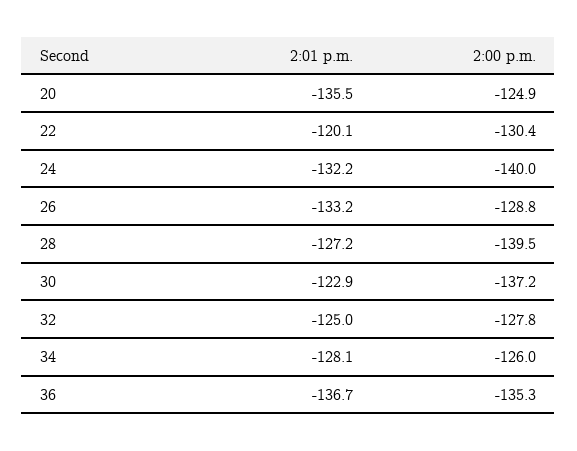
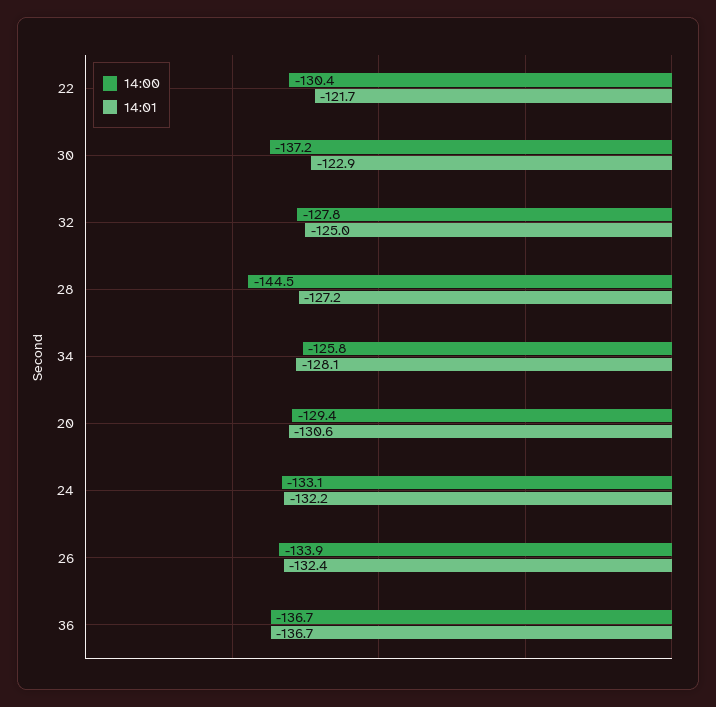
  {
    "2:01 p.m.": {
-     "20": -135.5,
+     "20": -130.6,
-     "22": -120.1,
+     "22": -121.7,
      "24": -132.2,
-     "26": -133.2,
+     "26": -132.4,
      "28": -127.2,
      "30": -122.9,
      "32": -125,
      "34": -128.1,
      "36": -136.7
    },
    "2:00 p.m.": {
-     "20": -124.9,
+     "20": -129.4,
      "22": -130.4,
-     "24": -140,
+     "24": -133.1,
-     "26": -128.8,
+     "26": -133.9,
-     "28": -139.5,
+     "28": -144.5,
      "30": -137.2,
      "32": -127.8,
-     "34": -126,
+     "34": -125.8,
-     "36": -135.3
+     "36": -136.7
    }
  }

